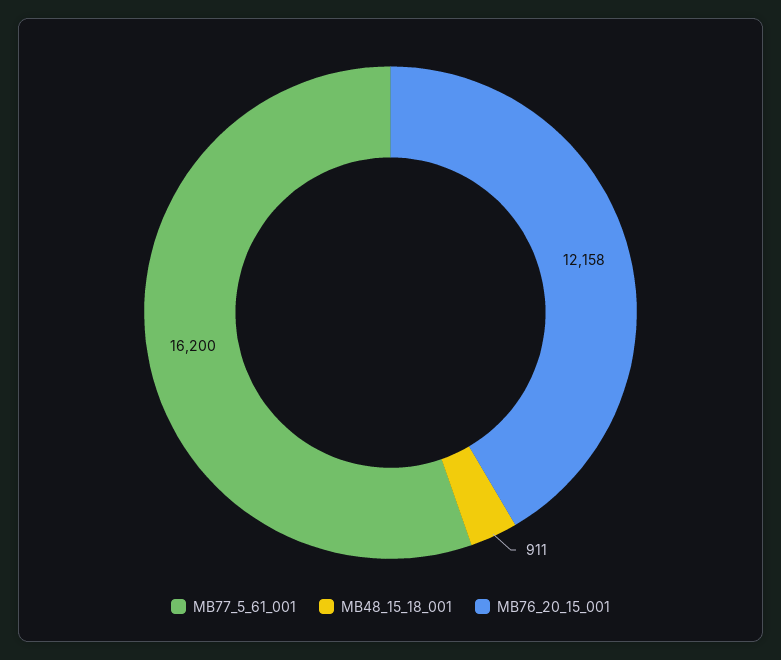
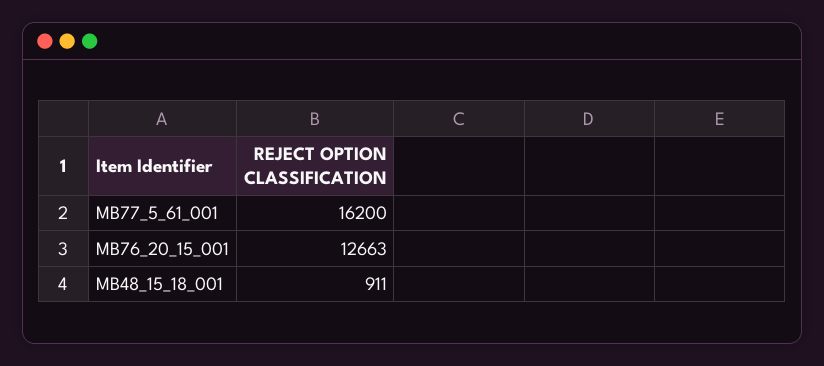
  {
    "MB77_5_61_001": 16200,
    "MB48_15_18_001": 911,
-   "MB76_20_15_001": 12158
+   "MB76_20_15_001": 12663
  }

